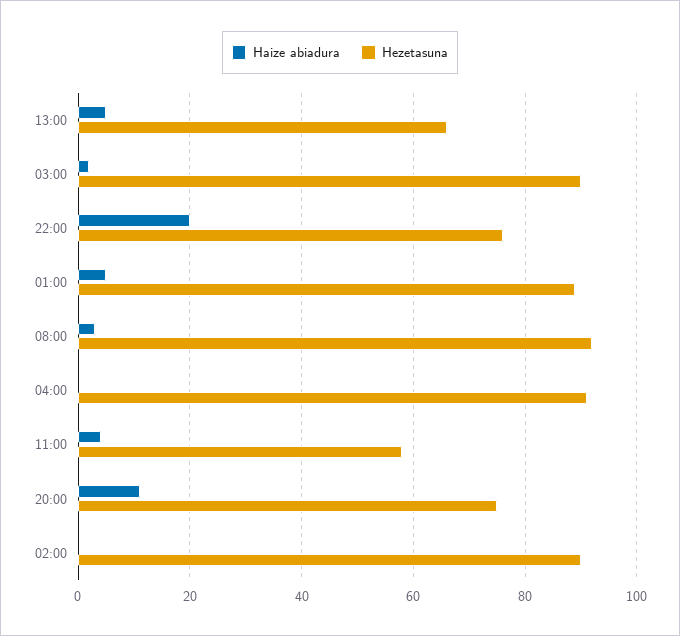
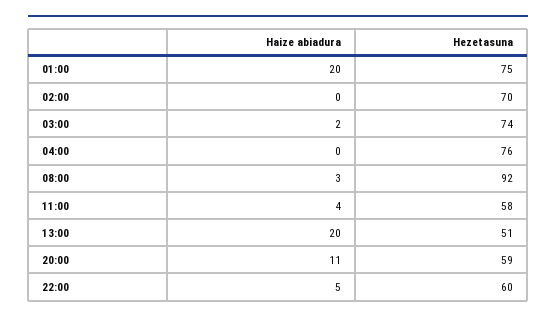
  {
    "Haize abiadura": {
-     "13:00": 5,
+     "13:00": 20,
      "03:00": 2,
-     "22:00": 20,
+     "22:00": 5,
-     "01:00": 5,
+     "01:00": 20,
      "08:00": 3,
      "04:00": 0,
      "11:00": 4,
      "20:00": 11,
      "02:00": 0
    },
    "Hezetasuna": {
-     "13:00": 65,
+     "13:00": 51,
-     "03:00": 90,
+     "03:00": 74,
-     "22:00": 75,
+     "22:00": 60,
-     "01:00": 90,
+     "01:00": 75,
      "08:00": 92,
-     "04:00": 90,
+     "04:00": 76,
      "11:00": 58,
-     "20:00": 75,
+     "20:00": 59,
-     "02:00": 90
+     "02:00": 70
    }
  }

